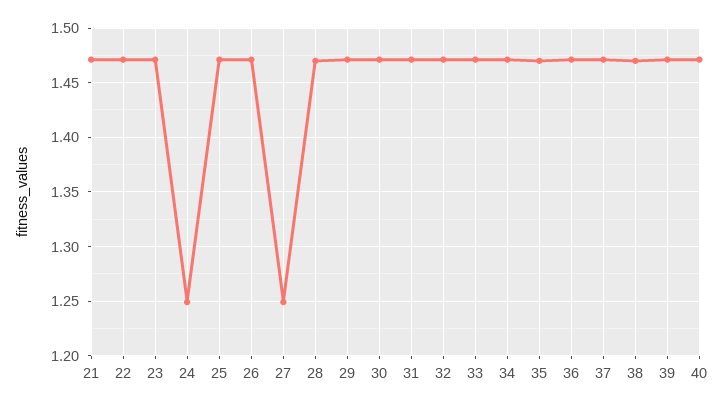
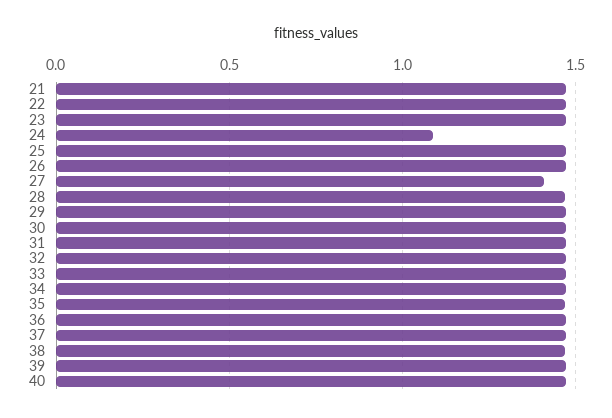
  {
    "21": 1.47,
    "22": 1.47,
    "23": 1.47,
-   "24": 1.25,
+   "24": 1.1,
    "25": 1.47,
    "26": 1.47,
-   "27": 1.25,
+   "27": 1.4,
    "28": 1.47,
    "29": 1.47,
    "30": 1.47,
    "31": 1.47,
    "32": 1.47,
    "33": 1.47,
    "34": 1.47,
    "35": 1.47,
    "36": 1.47,
    "37": 1.47,
    "38": 1.47,
    "39": 1.47,
    "40": 1.47
  }

